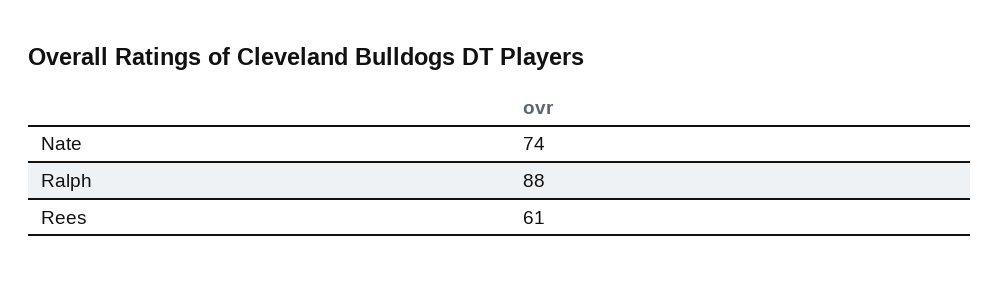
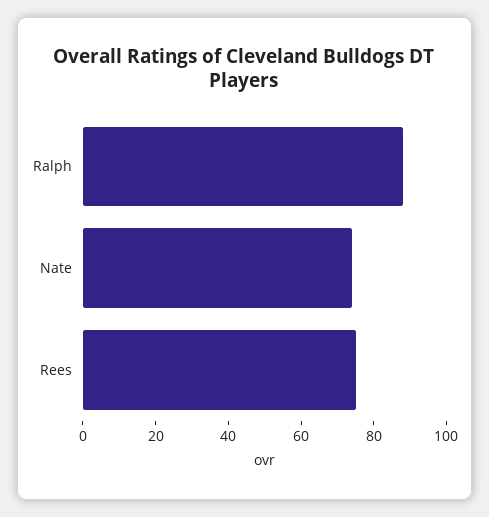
  {
    "Nate": 74,
    "Ralph": 88,
-   "Rees": 61
+   "Rees": 75
  }

